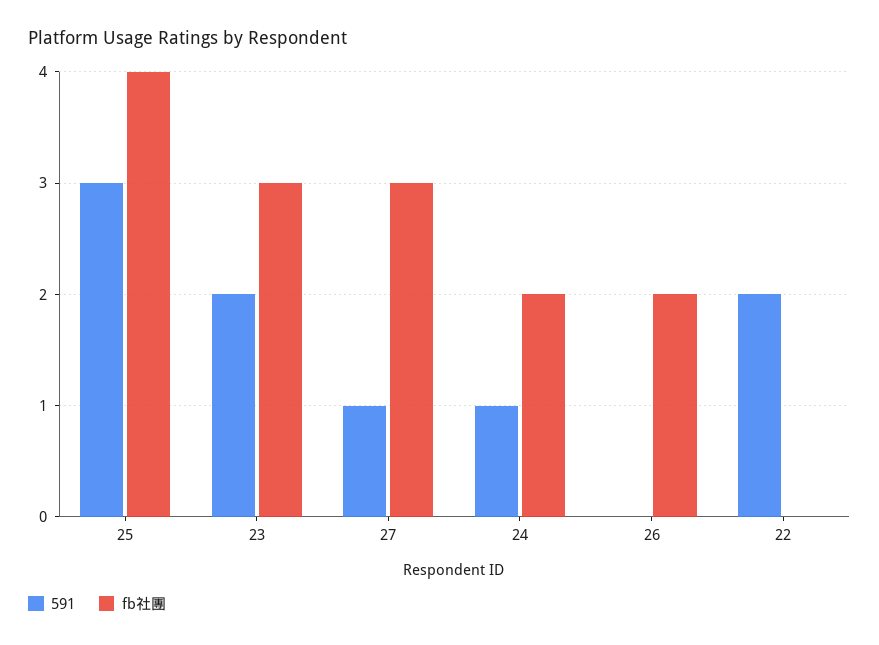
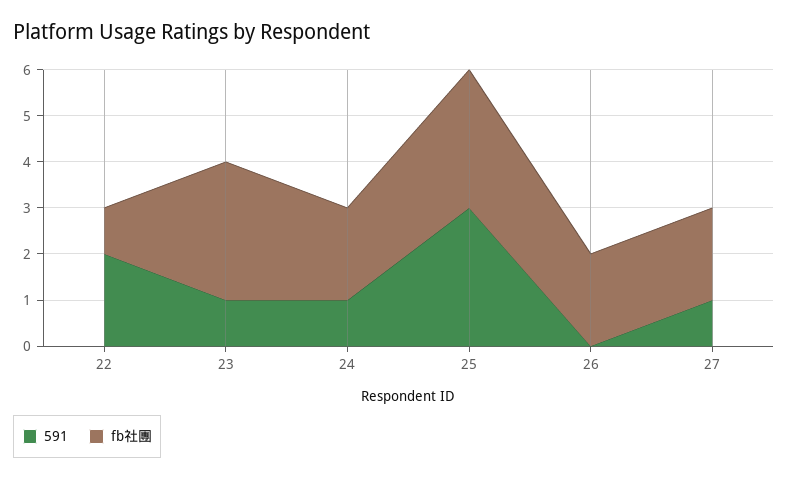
  {
    "591": {
      "25": 3,
-     "23": 2,
+     "23": 1,
      "27": 1,
      "24": 1,
      "26": 0,
      "22": 2
    },
    "fb社團": {
-     "25": 4,
+     "25": 3,
      "23": 3,
-     "27": 3,
+     "27": 2,
      "24": 2,
      "26": 2,
-     "22": 0
+     "22": 1
    }
  }

